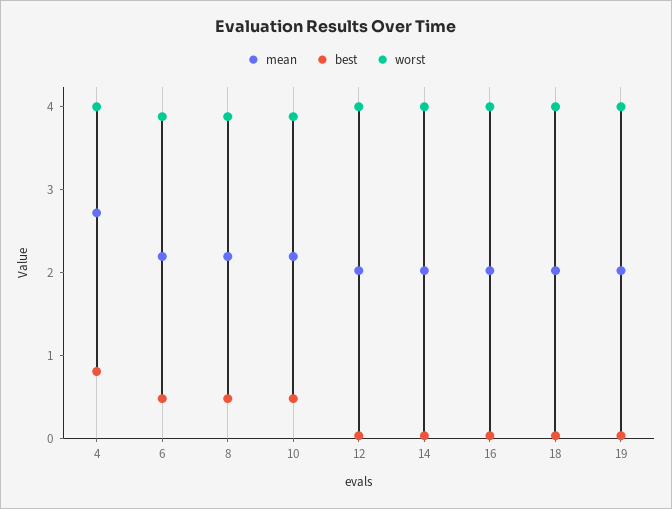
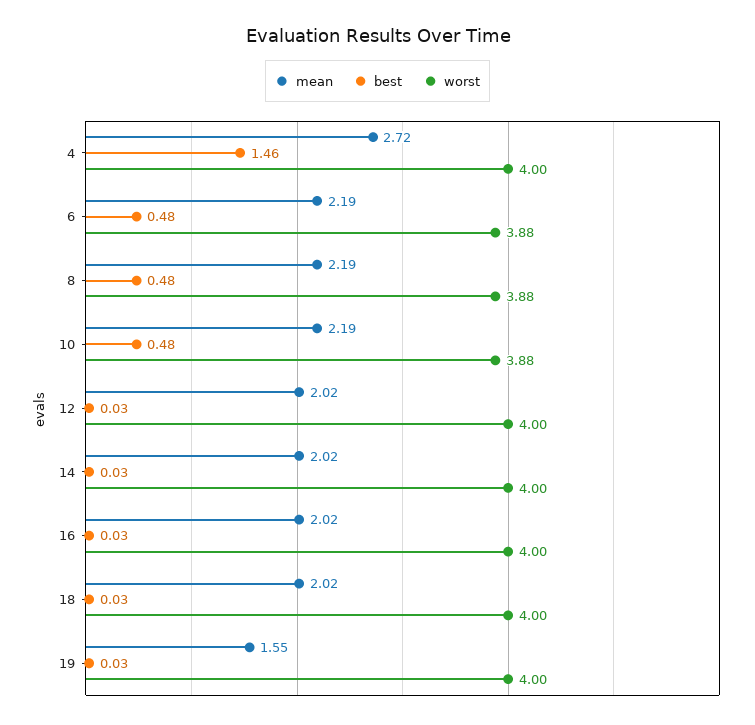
  {
    "mean": {
      "4": 2.72,
      "6": 2.19,
      "8": 2.19,
      "10": 2.19,
      "12": 2.02,
      "14": 2.02,
      "16": 2.02,
      "18": 2.02,
-     "19": 2
+     "19": 1.55
    },
    "best": {
-     "4": 0.8,
+     "4": 1.46,
      "6": 0.48,
      "8": 0.48,
      "10": 0.48,
      "12": 0.03,
      "14": 0.03,
      "16": 0.03,
      "18": 0.03,
      "19": 0.03
    },
    "worst": {
      "4": 4,
      "6": 3.88,
      "8": 3.88,
      "10": 3.88,
      "12": 4,
      "14": 4,
      "16": 4,
      "18": 4,
      "19": 4
    }
  }

